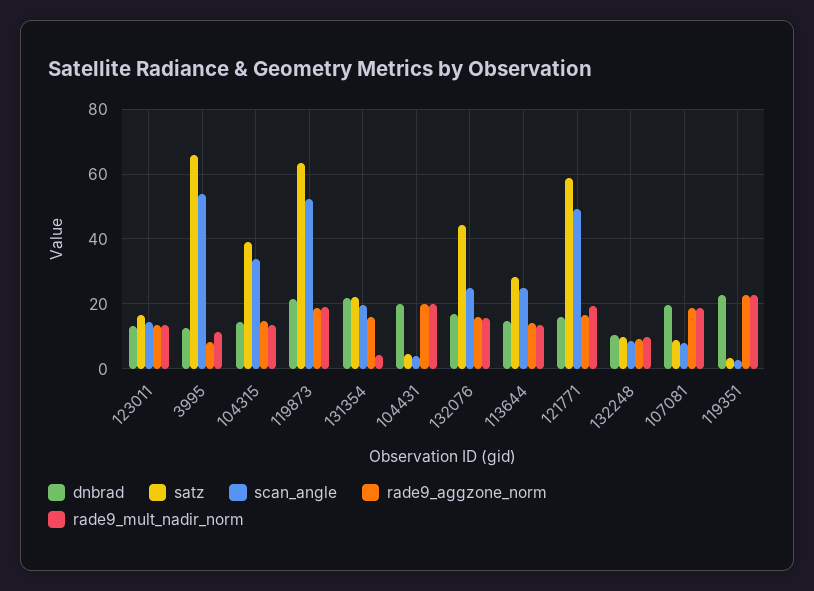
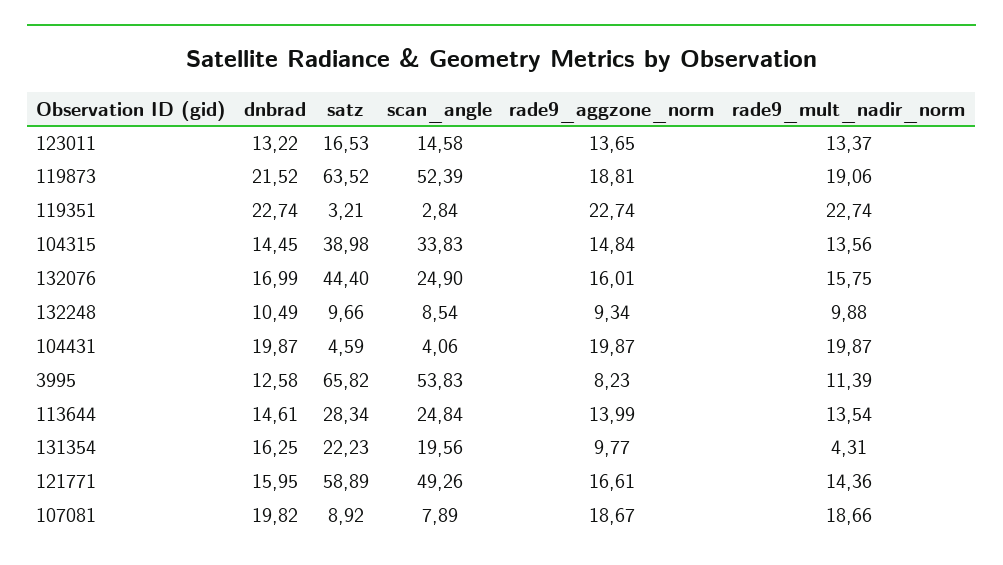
  {
    "dnbrad": {
      "123011": 13.22,
      "3995": 12.58,
      "104315": 14.45,
      "119873": 21.52,
-     "131354": 22,
+     "131354": 16.25,
      "104431": 19.87,
      "132076": 16.99,
      "113644": 14.61,
      "121771": 15.95,
      "132248": 10.49,
      "107081": 19.82,
      "119351": 22.74
    },
    "satz": {
      "123011": 16.53,
      "3995": 65.82,
      "104315": 38.98,
      "119873": 63.52,
      "131354": 22.23,
      "104431": 4.59,
      "132076": 44.4,
      "113644": 28.34,
      "121771": 58.89,
      "132248": 9.66,
      "107081": 8.92,
      "119351": 3.21
    },
    "scan_angle": {
      "123011": 14.58,
      "3995": 53.83,
      "104315": 33.83,
      "119873": 52.39,
      "131354": 19.56,
      "104431": 4.06,
      "132076": 24.9,
      "113644": 24.84,
      "121771": 49.26,
      "132248": 8.54,
      "107081": 7.89,
      "119351": 2.84
    },
    "rade9_aggzone_norm": {
      "123011": 13.65,
      "3995": 8.23,
      "104315": 14.84,
      "119873": 18.81,
-     "131354": 16,
+     "131354": 9.77,
      "104431": 19.87,
      "132076": 16.01,
      "113644": 13.99,
      "121771": 16.61,
      "132248": 9.34,
      "107081": 18.67,
      "119351": 22.74
    },
    "rade9_mult_nadir_norm": {
      "123011": 13.37,
      "3995": 11.39,
      "104315": 13.56,
      "119873": 19.06,
      "131354": 4.31,
      "104431": 19.87,
      "132076": 15.75,
      "113644": 13.54,
-     "121771": 20,
+     "121771": 14.36,
      "132248": 9.88,
      "107081": 18.66,
      "119351": 22.74
    }
  }

